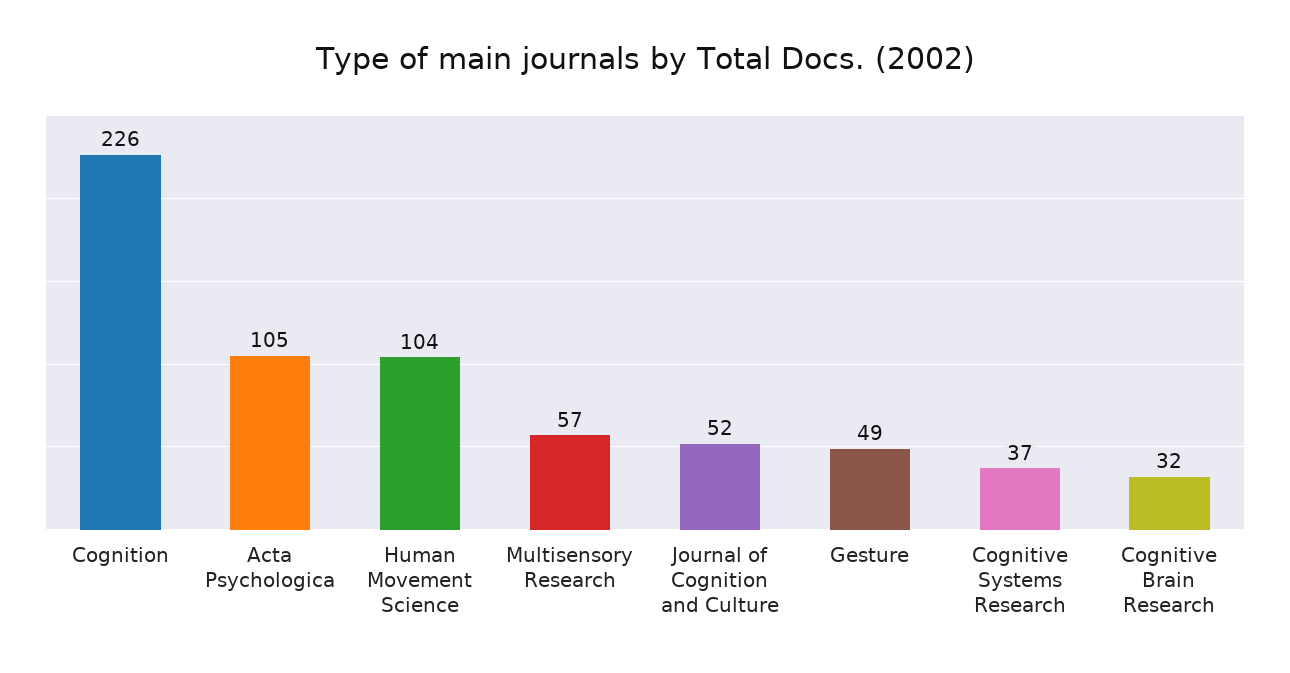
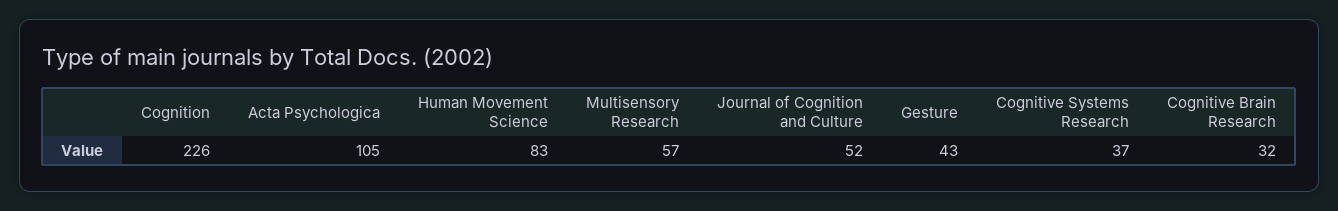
  {
    "Cognition": 226,
    "Acta Psychologica": 105,
-   "Human Movement Science": 104,
+   "Human Movement Science": 83,
    "Multisensory Research": 57,
    "Journal of Cognition and Culture": 52,
-   "Gesture": 49,
+   "Gesture": 43,
    "Cognitive Systems Research": 37,
    "Cognitive Brain Research": 32
  }

